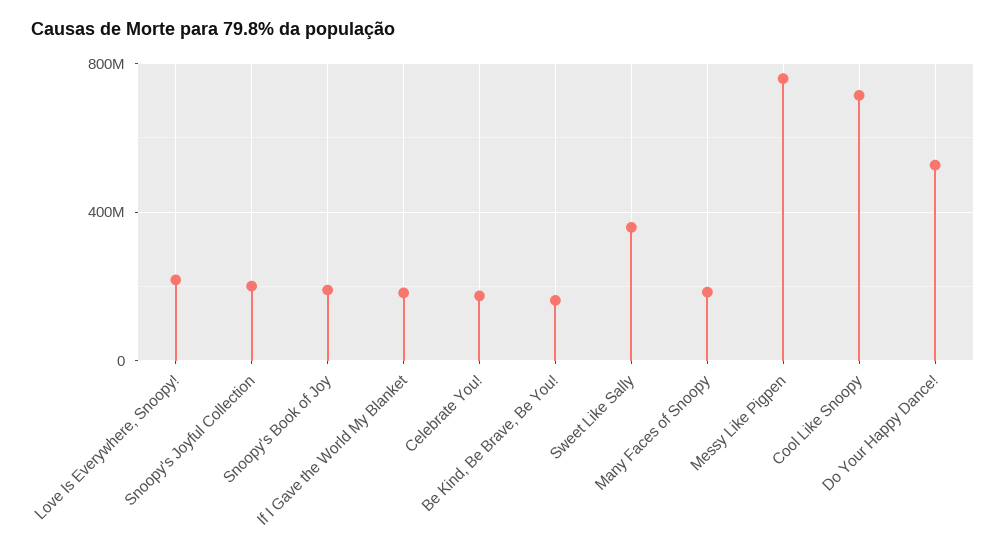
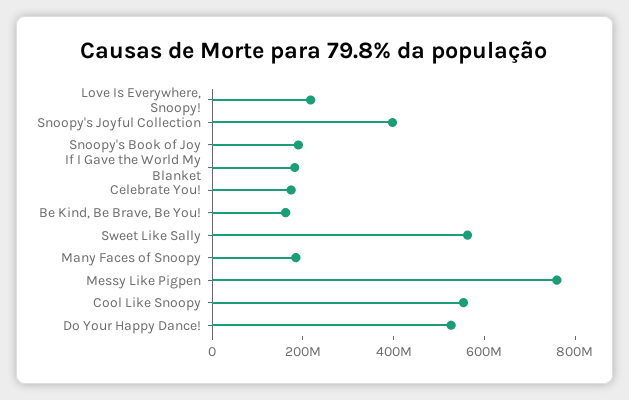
  {
    "Love Is Everywhere, Snoopy!": 200000000,
-   "Snoopy's Joyful Collection": 200000000,
+   "Snoopy's Joyful Collection": 400000000,
    "Snoopy's Book of Joy": 200000000,
    "If I Gave the World My Blanket": 200000000,
    "Celebrate You!": 150000000,
    "Be Kind, Be Brave, Be You!": 150000000,
-   "Sweet Like Sally": 350000000,
+   "Sweet Like Sally": 550000000,
    "Many Faces of Snoopy": 200000000,
    "Messy Like Pigpen": 750000000,
-   "Cool Like Snoopy": 700000000,
+   "Cool Like Snoopy": 550000000,
    "Do Your Happy Dance!": 550000000
  }

